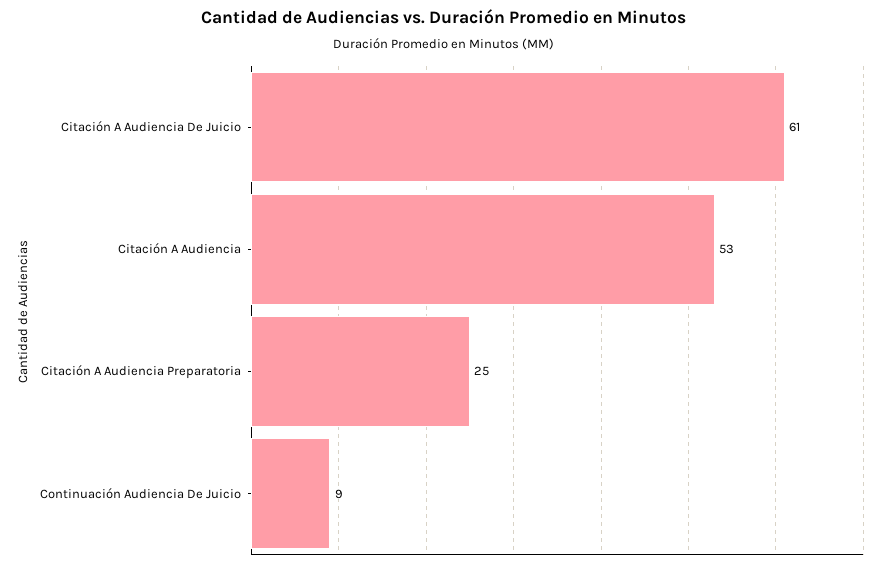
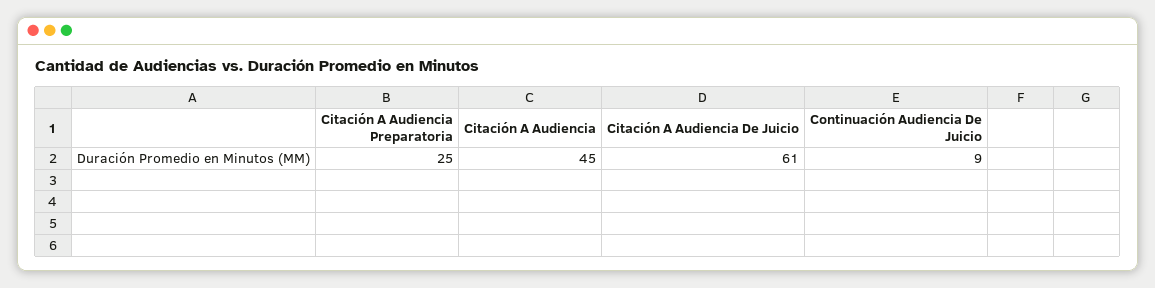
  {
    "Citación A Audiencia De Juicio": 61,
-   "Citación A Audiencia": 53,
+   "Citación A Audiencia": 45,
    "Citación A Audiencia Preparatoria": 25,
    "Continuación Audiencia De Juicio": 9
  }

